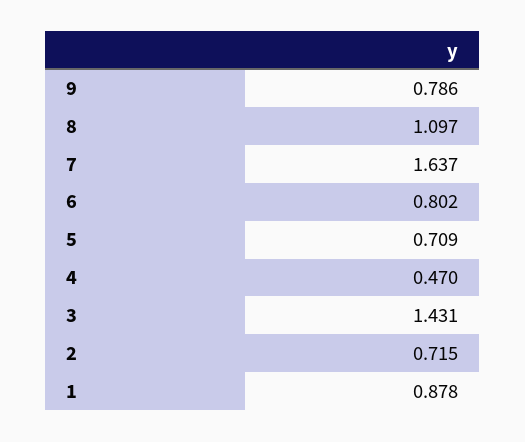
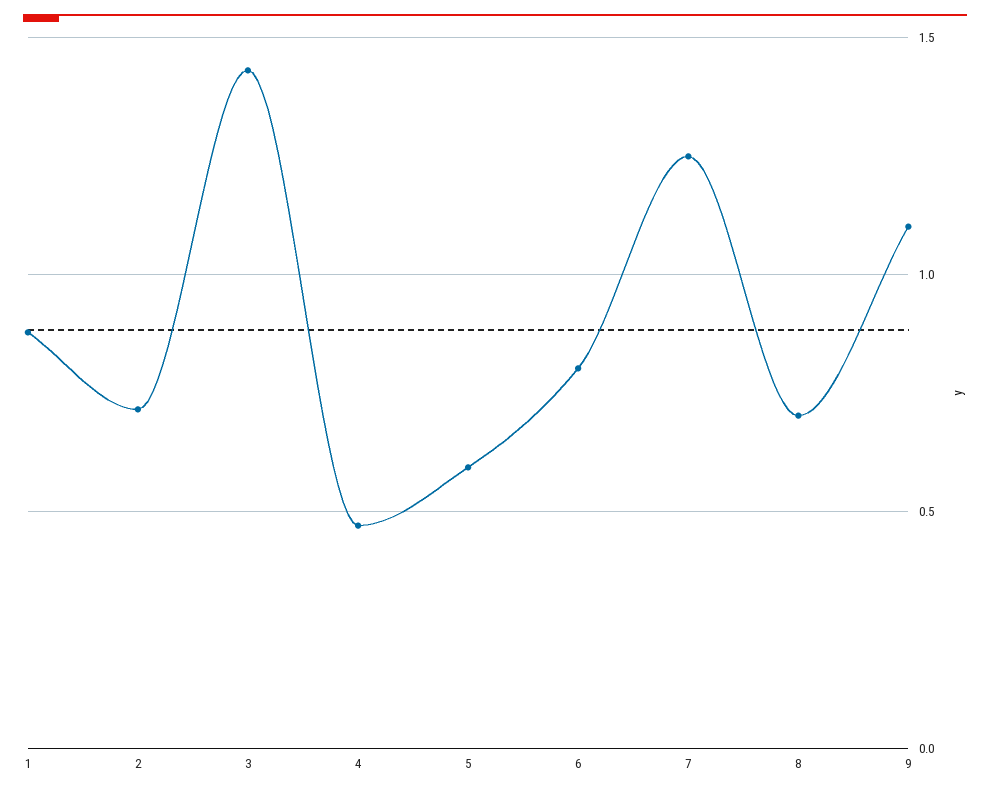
  {
-   "9": 0.786,
+   "9": 1.1,
-   "8": 1.097,
+   "8": 0.7,
-   "7": 1.637,
+   "7": 1.25,
    "6": 0.802,
-   "5": 0.709,
+   "5": 0.6,
    "4": 0.47,
    "3": 1.431,
    "2": 0.715,
    "1": 0.878
  }

